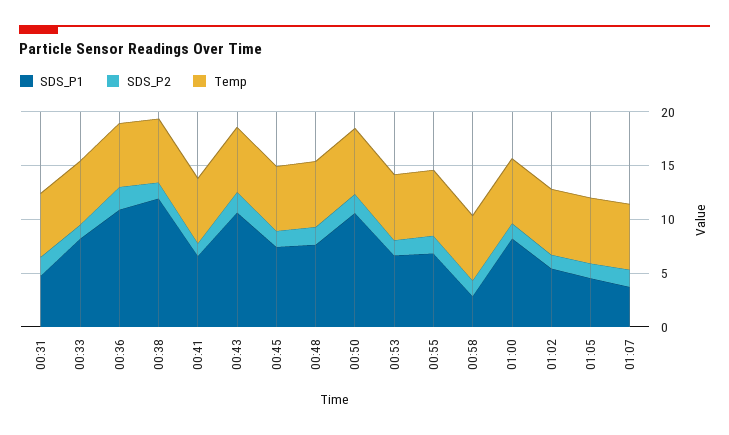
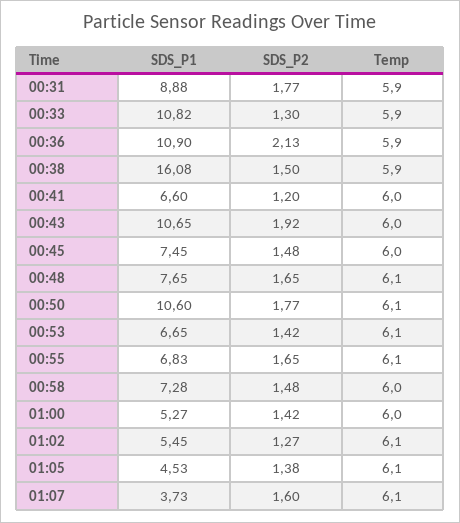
  {
    "SDS_P1": {
-     "00:31": 5,
+     "00:31": 8.88,
-     "00:33": 8,
+     "00:33": 10.82,
      "00:36": 10.9,
-     "00:38": 12,
+     "00:38": 16.08,
      "00:41": 6.6,
      "00:43": 10.65,
      "00:45": 7.45,
      "00:48": 7.65,
      "00:50": 10.6,
      "00:53": 6.65,
      "00:55": 6.83,
-     "00:58": 3,
+     "00:58": 7.28,
-     "01:00": 8,
+     "01:00": 5.27,
      "01:02": 5.45,
      "01:05": 4.53,
      "01:07": 3.73
    },
    "SDS_P2": {
      "00:31": 1.77,
      "00:33": 1.3,
      "00:36": 2.13,
      "00:38": 1.5,
      "00:41": 1.2,
      "00:43": 1.92,
      "00:45": 1.48,
      "00:48": 1.65,
      "00:50": 1.77,
      "00:53": 1.42,
      "00:55": 1.65,
      "00:58": 1.48,
      "01:00": 1.42,
      "01:02": 1.27,
      "01:05": 1.38,
      "01:07": 1.6
    },
    "Temp": {
      "00:31": 5.9,
      "00:33": 5.9,
      "00:36": 5.9,
      "00:38": 5.9,
      "00:41": 6,
      "00:43": 6,
      "00:45": 6,
      "00:48": 6.1,
      "00:50": 6.1,
      "00:53": 6.1,
      "00:55": 6.1,
      "00:58": 6,
      "01:00": 6,
      "01:02": 6.1,
      "01:05": 6.1,
      "01:07": 6.1
    }
  }

